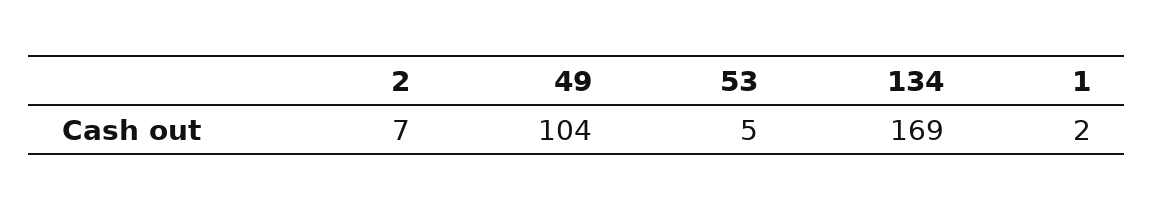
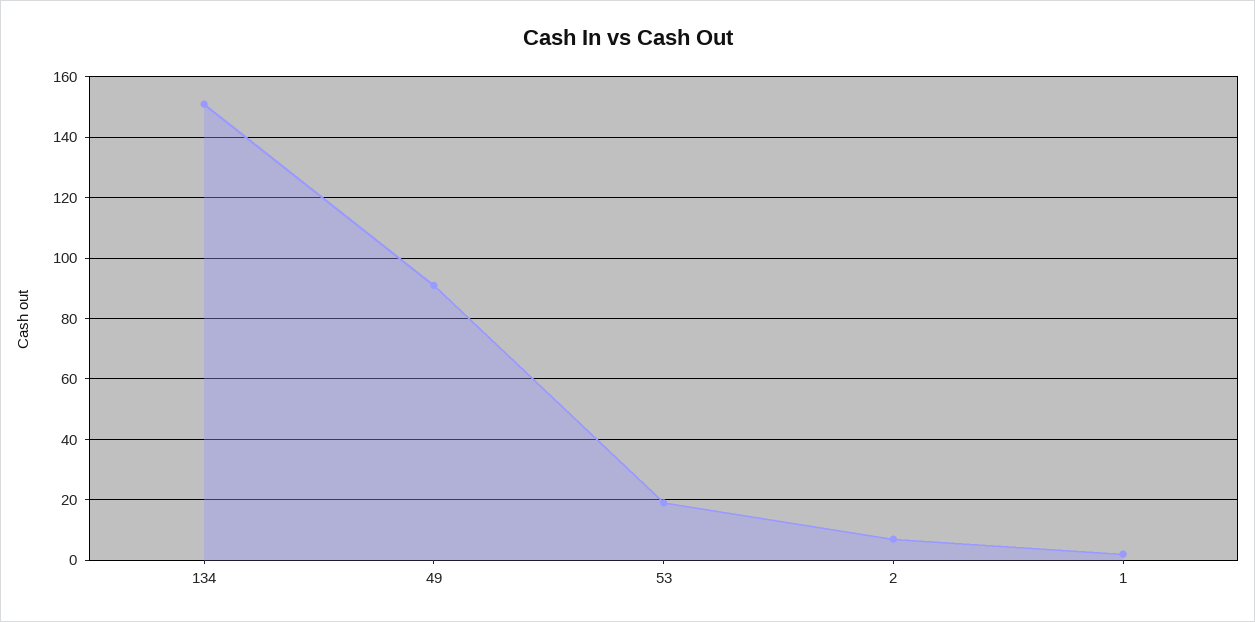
  {
    "2": 7,
-   "49": 104,
+   "49": 90,
-   "53": 5,
+   "53": 20,
-   "134": 169,
+   "134": 150,
    "1": 2
  }

